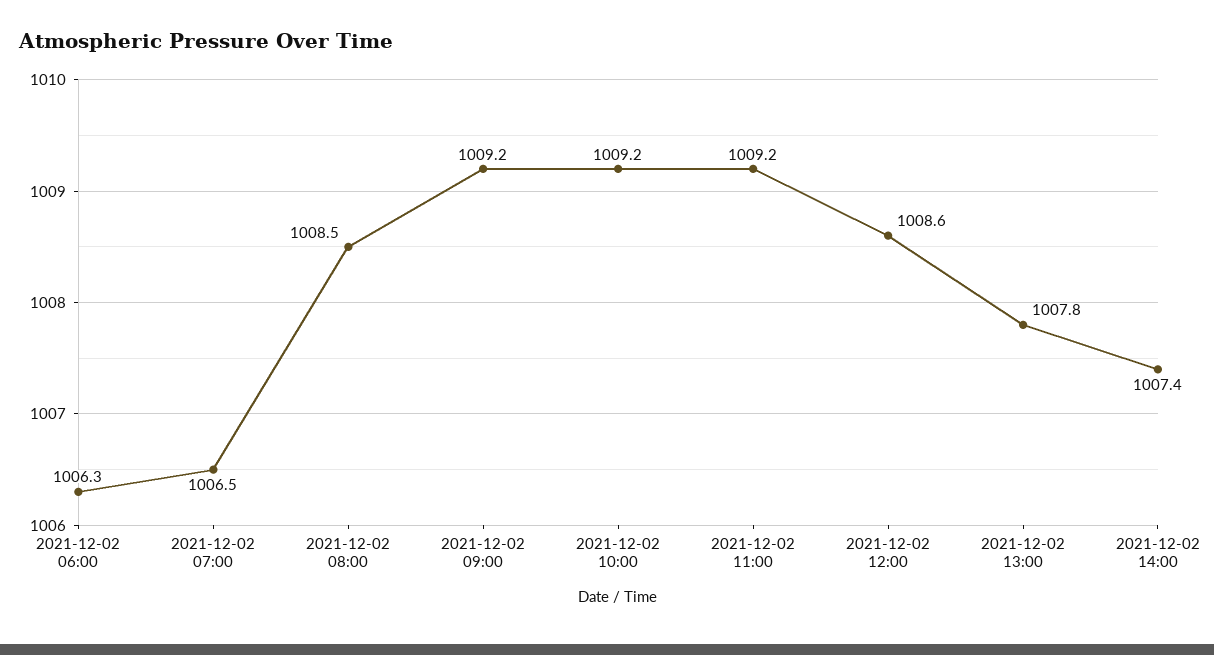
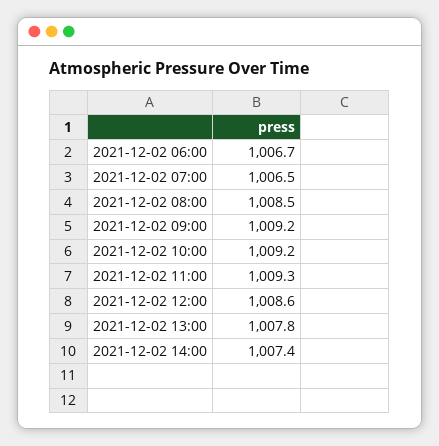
  {
-   "2021-12-02 06:00": 1006.3,
+   "2021-12-02 06:00": 1006.7,
    "2021-12-02 07:00": 1006.5,
    "2021-12-02 08:00": 1008.5,
    "2021-12-02 09:00": 1009.2,
    "2021-12-02 10:00": 1009.2,
-   "2021-12-02 11:00": 1009.2,
+   "2021-12-02 11:00": 1009.3,
    "2021-12-02 12:00": 1008.6,
    "2021-12-02 13:00": 1007.8,
    "2021-12-02 14:00": 1007.4
  }

